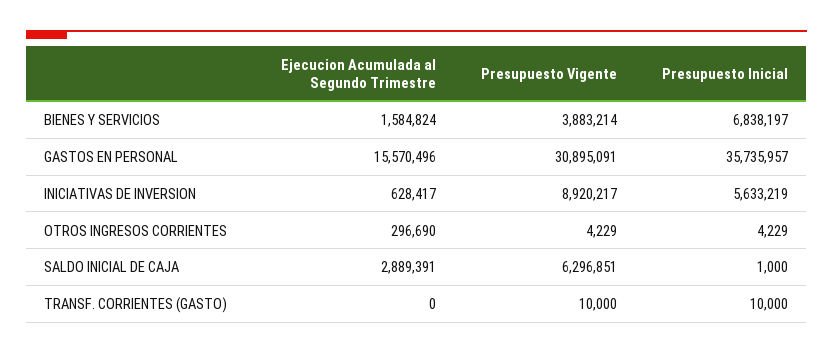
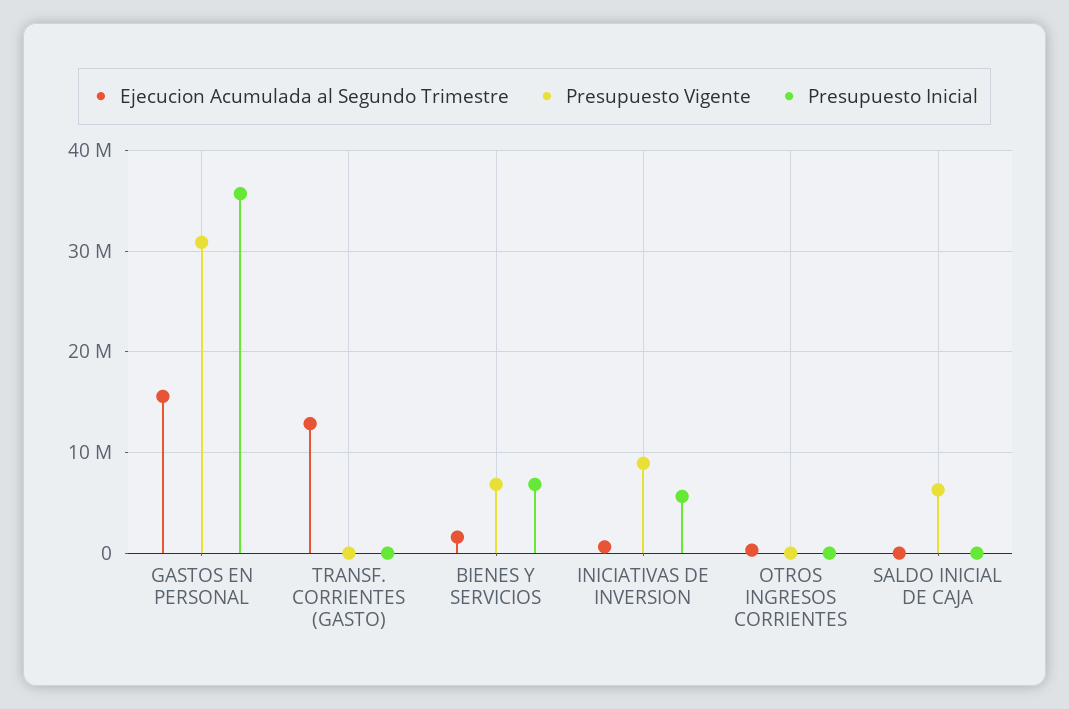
  {
    "Ejecucion Acumulada al Segundo Trimestre": {
      "BIENES Y SERVICIOS": 1584824,
      "GASTOS EN PERSONAL": 15570496,
      "INICIATIVAS DE INVERSION": 628417,
      "OTROS INGRESOS CORRIENTES": 296690,
-     "SALDO INICIAL DE CAJA": 2889391,
+     "SALDO INICIAL DE CAJA": 0,
-     "TRANSF. CORRIENTES (GASTO)": 0
+     "TRANSF. CORRIENTES (GASTO)": 13000000
    },
    "Presupuesto Vigente": {
-     "BIENES Y SERVICIOS": 3883214,
+     "BIENES Y SERVICIOS": 7000000,
      "GASTOS EN PERSONAL": 30895091,
      "INICIATIVAS DE INVERSION": 8920217,
      "OTROS INGRESOS CORRIENTES": 4229,
      "SALDO INICIAL DE CAJA": 6296851,
      "TRANSF. CORRIENTES (GASTO)": 10000
    },
    "Presupuesto Inicial": {
      "BIENES Y SERVICIOS": 6838197,
      "GASTOS EN PERSONAL": 35735957,
      "INICIATIVAS DE INVERSION": 5633219,
      "OTROS INGRESOS CORRIENTES": 4229,
      "SALDO INICIAL DE CAJA": 1000,
      "TRANSF. CORRIENTES (GASTO)": 10000
    }
  }

